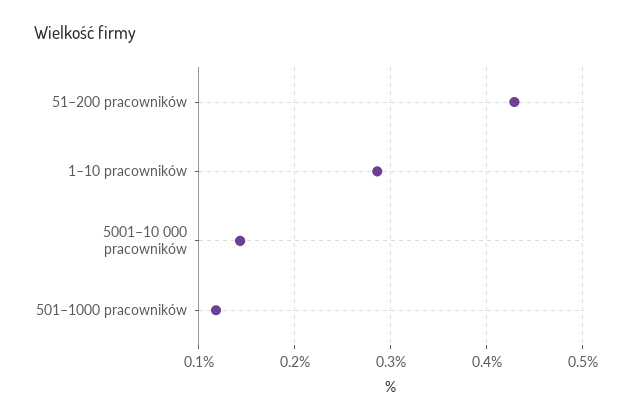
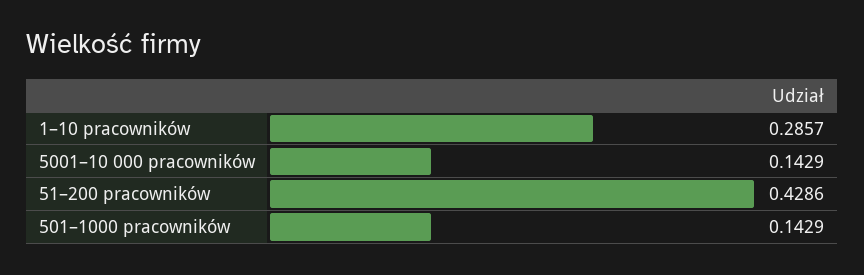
  {
    "51–200 pracowników": 0.4286,
    "1–10 pracowników": 0.2857,
    "5001–10 000 pracowników": 0.1429,
-   "501–1000 pracowników": 0.12
+   "501–1000 pracowników": 0.1429
  }

